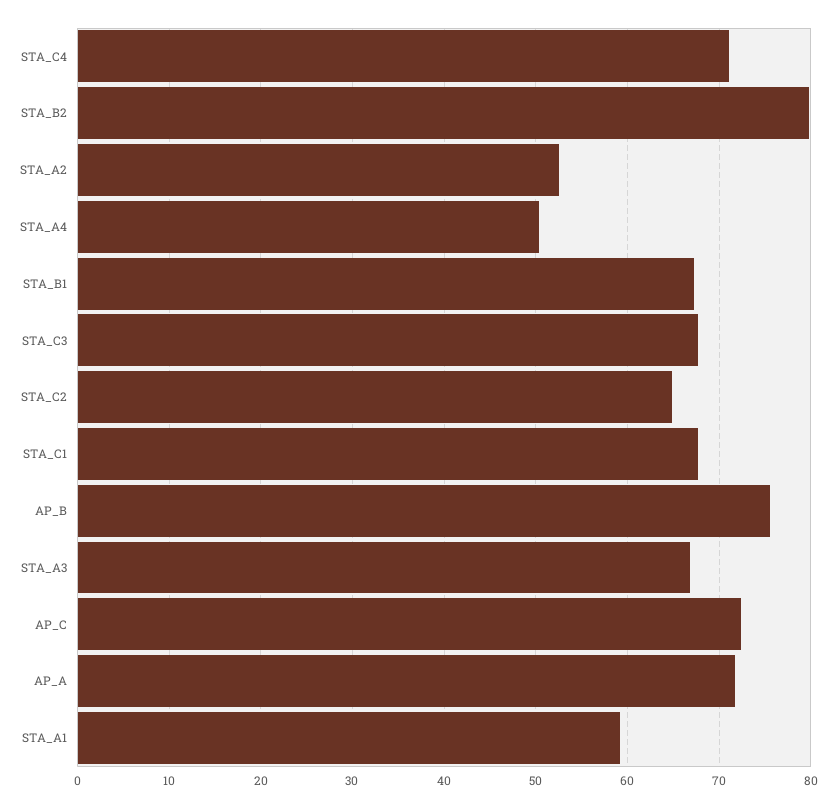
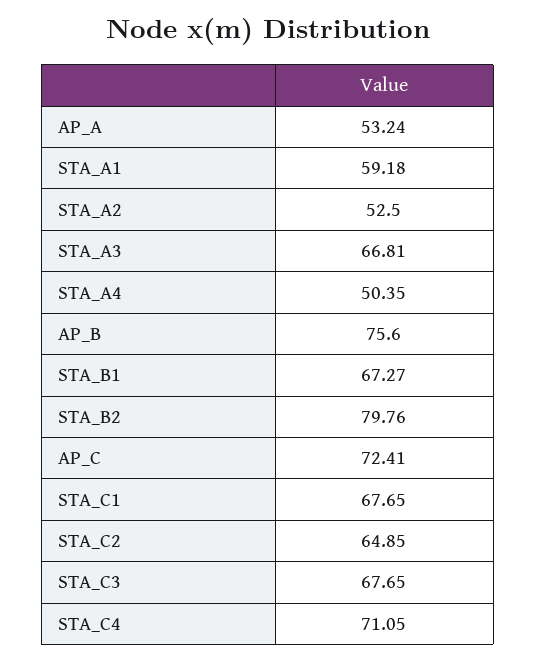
  {
    "STA_C4": 71.05,
    "STA_B2": 79.76,
    "STA_A2": 52.5,
    "STA_A4": 50.35,
    "STA_B1": 67.27,
    "STA_C3": 67.65,
    "STA_C2": 64.85,
    "STA_C1": 67.65,
    "AP_B": 75.6,
    "STA_A3": 66.81,
    "AP_C": 72.41,
-   "AP_A": 72,
+   "AP_A": 53.24,
    "STA_A1": 59.18
  }

